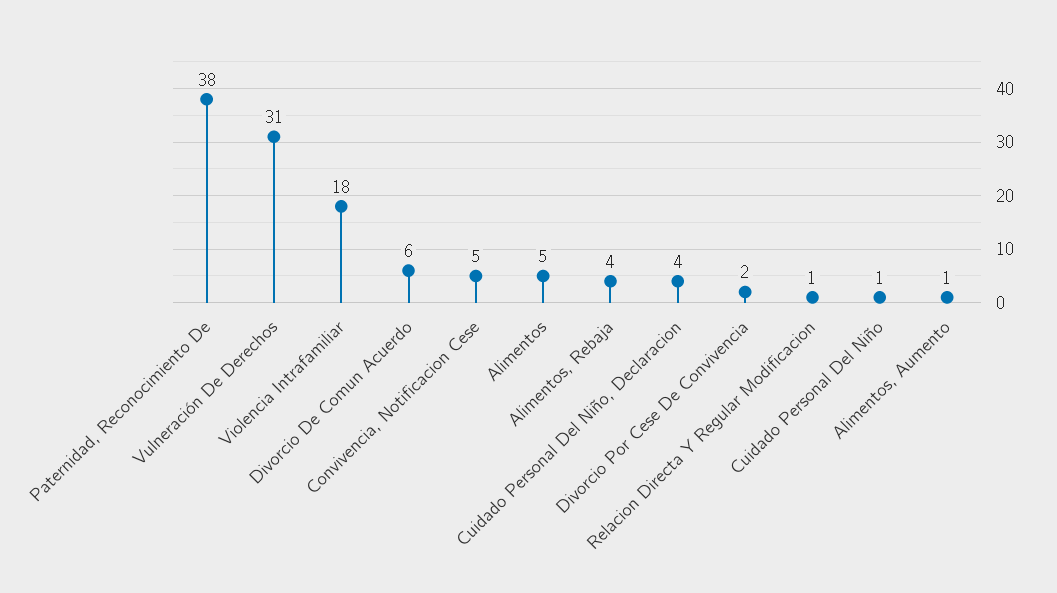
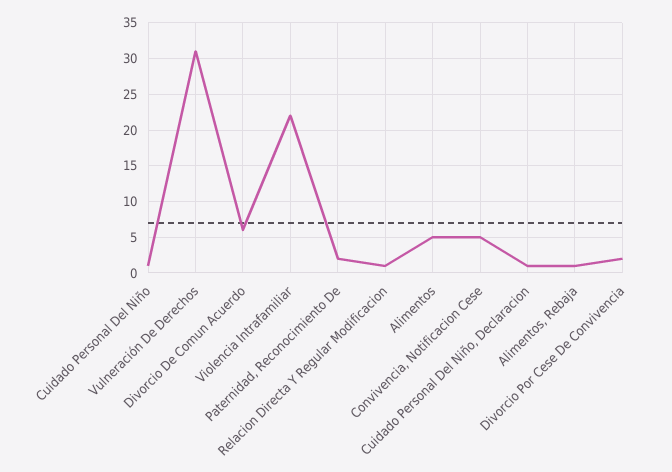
  {
-   "Paternidad, Reconocimiento De": 38,
+   "Paternidad, Reconocimiento De": 2,
    "Vulneración De Derechos": 31,
-   "Violencia Intrafamiliar": 18,
+   "Violencia Intrafamiliar": 22,
    "Divorcio De Comun Acuerdo": 6,
    "Convivencia, Notificacion Cese": 5,
    "Alimentos": 5,
-   "Alimentos, Rebaja": 4,
+   "Alimentos, Rebaja": 1,
-   "Cuidado Personal Del Niño, Declaracion": 4,
+   "Cuidado Personal Del Niño, Declaracion": 1,
    "Divorcio Por Cese De Convivencia": 2,
    "Relacion Directa Y Regular Modificacion": 1,
-   "Cuidado Personal Del Niño": 1,
+   "Cuidado Personal Del Niño": 1
-   "Alimentos, Aumento": 1
  }

